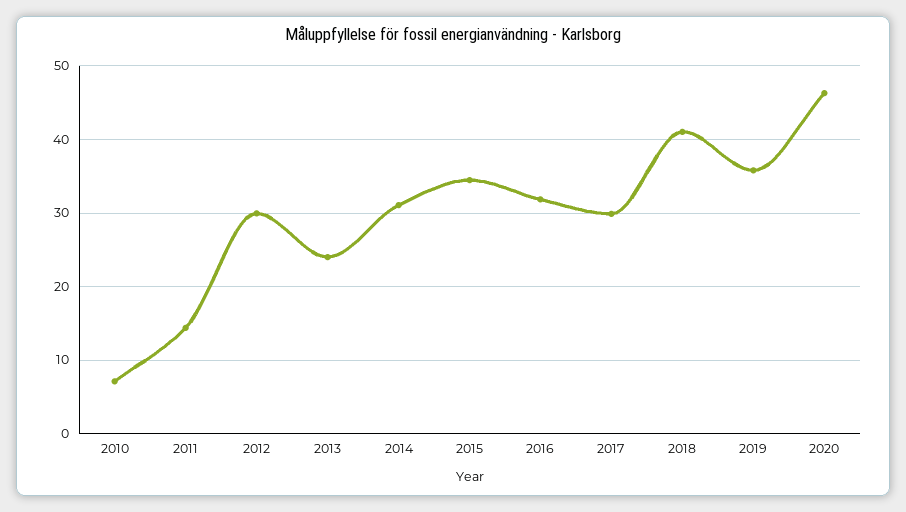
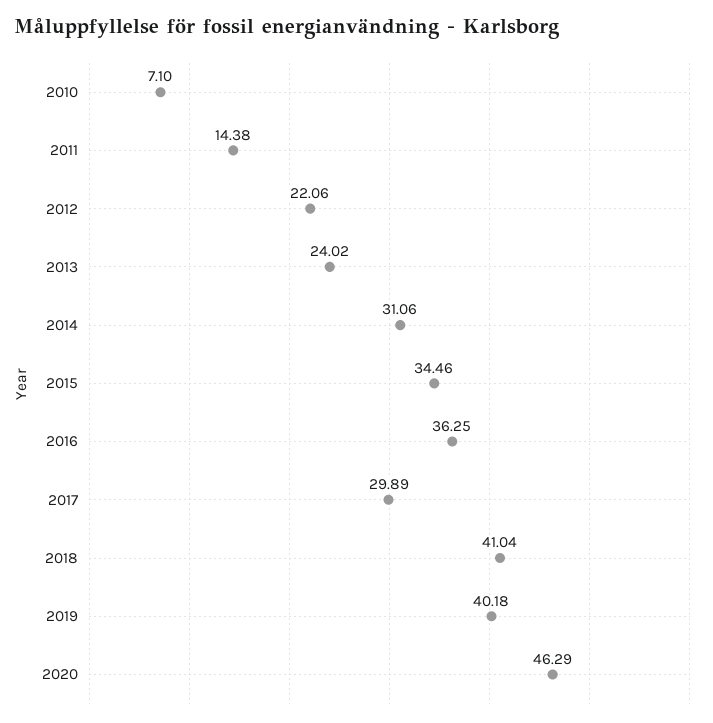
  {
    "2010": 7.1,
    "2011": 14.38,
-   "2012": 30,
+   "2012": 22.06,
    "2013": 24.02,
    "2014": 31.06,
    "2015": 34.46,
-   "2016": 32,
+   "2016": 36.25,
    "2017": 29.89,
    "2018": 41.04,
-   "2019": 36,
+   "2019": 40.18,
    "2020": 46.29
  }

